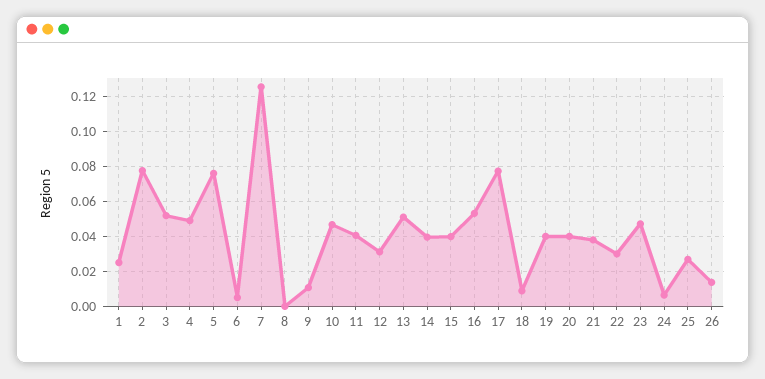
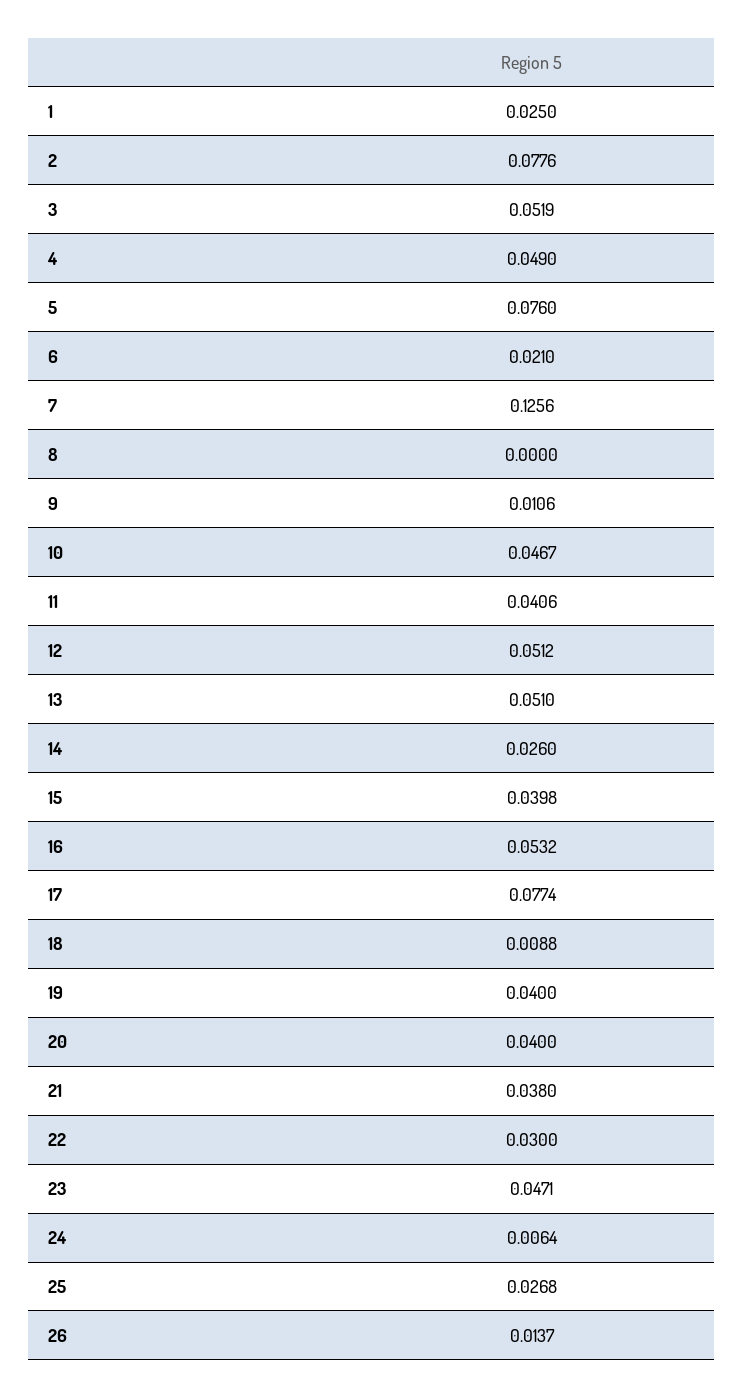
  {
    "1": 0.025,
    "2": 0.0776,
    "3": 0.0519,
    "4": 0.049,
    "5": 0.076,
-   "6": 0.005,
+   "6": 0.021,
    "7": 0.1256,
    "8": 0,
    "9": 0.0106,
    "10": 0.0467,
    "11": 0.0406,
-   "12": 0.03,
+   "12": 0.0512,
    "13": 0.051,
-   "14": 0.04,
+   "14": 0.026,
    "15": 0.0398,
    "16": 0.0532,
    "17": 0.0774,
    "18": 0.0088,
    "19": 0.04,
    "20": 0.04,
    "21": 0.038,
    "22": 0.03,
    "23": 0.0471,
    "24": 0.0064,
    "25": 0.0268,
    "26": 0.0137
  }

